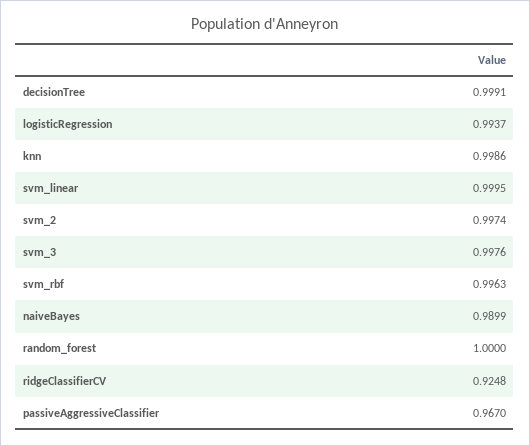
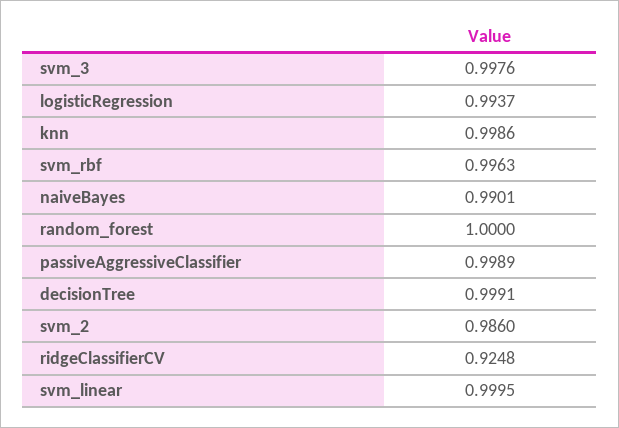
  {
    "decisionTree": 0.9991,
    "logisticRegression": 0.9937,
    "knn": 0.9986,
    "svm_linear": 0.9995,
-   "svm_2": 0.9974,
+   "svm_2": 0.986,
    "svm_3": 0.9976,
    "svm_rbf": 0.9963,
-   "naiveBayes": 0.9899,
+   "naiveBayes": 0.9901,
    "random_forest": 1,
    "ridgeClassifierCV": 0.9248,
-   "passiveAggressiveClassifier": 0.967
+   "passiveAggressiveClassifier": 0.9989
  }

